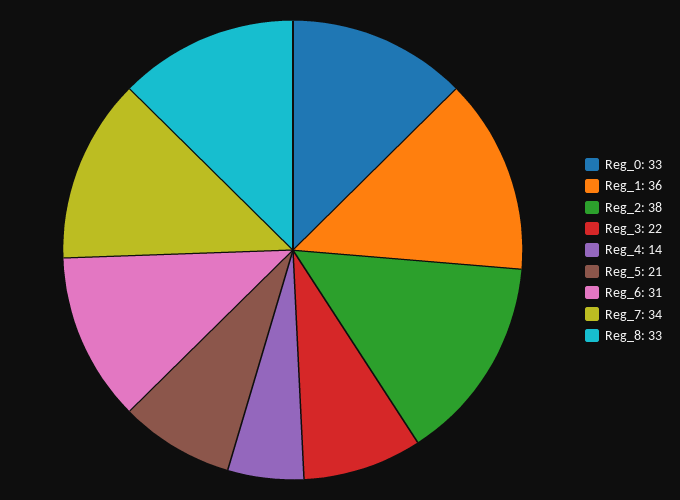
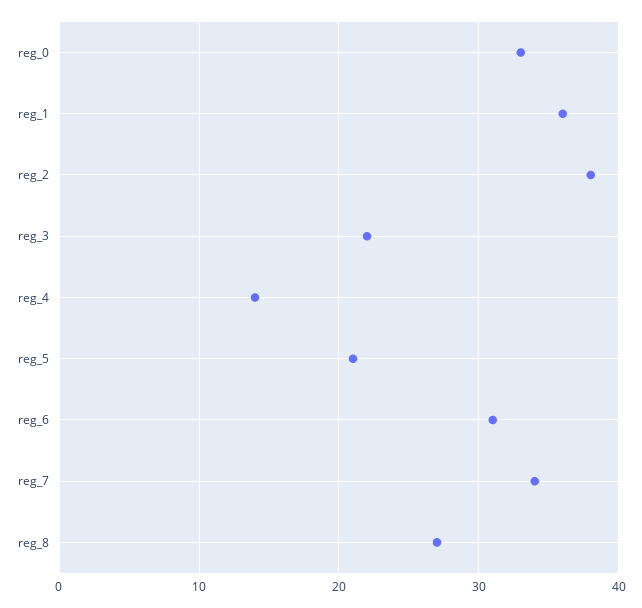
  {
    "Reg_0": 33,
    "Reg_1": 36,
    "Reg_2": 38,
    "Reg_3": 22,
    "Reg_4": 14,
    "Reg_5": 21,
    "Reg_6": 31,
    "Reg_7": 34,
-   "Reg_8": 33
+   "Reg_8": 27
  }

